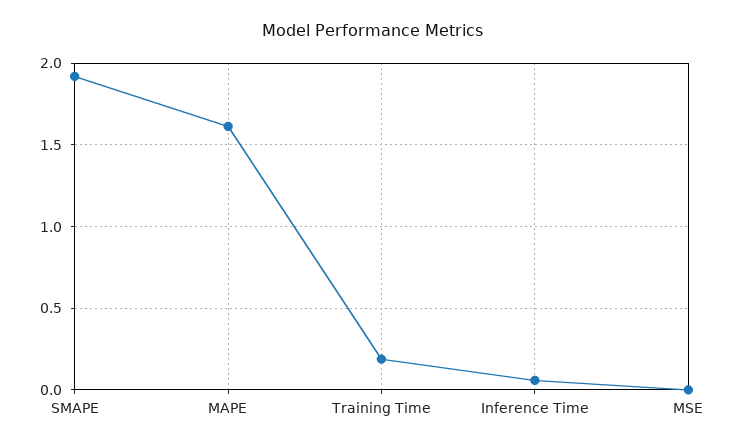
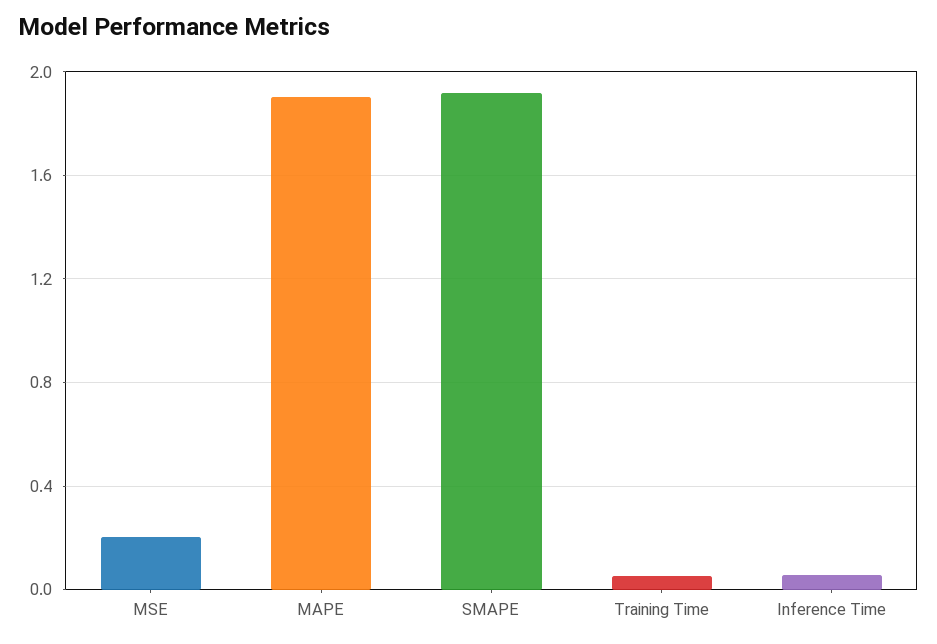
  {
    "SMAPE": 1.9,
-   "MAPE": 1.6,
+   "MAPE": 1.9,
-   "Training Time": 0.2,
+   "Training Time": 0.05,
    "Inference Time": 0.05,
-   "MSE": 0
+   "MSE": 0.2
  }

